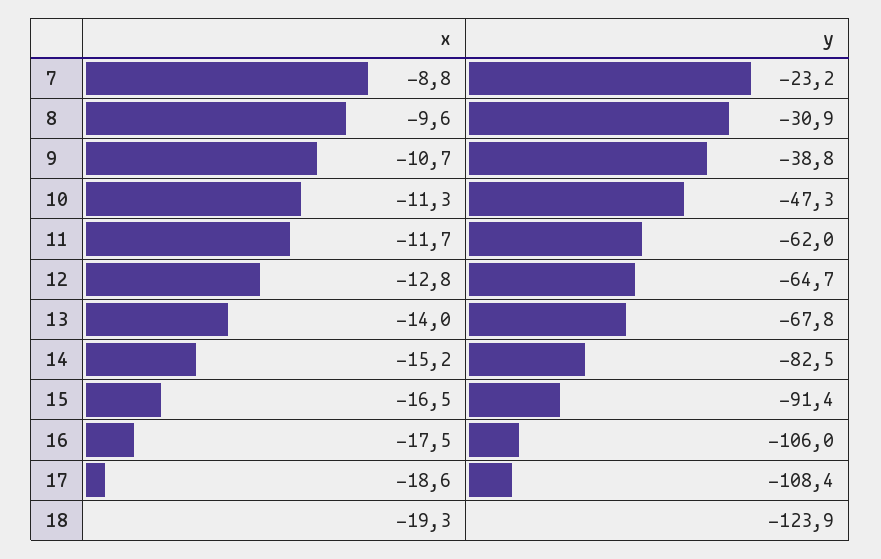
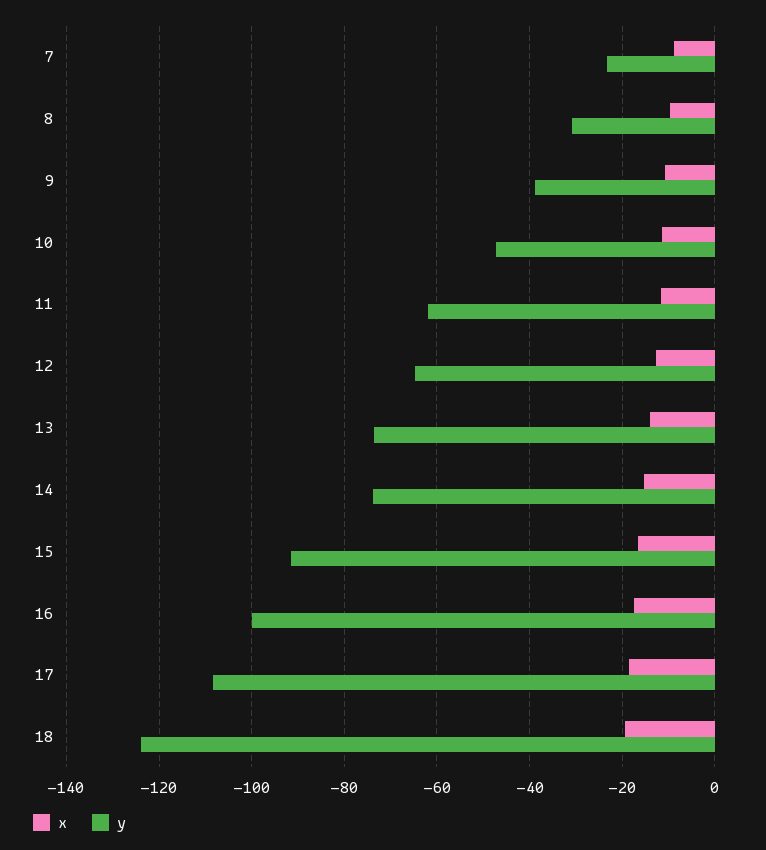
  {
    "x": {
      "7": -8.8,
      "8": -9.6,
      "9": -10.7,
      "10": -11.3,
      "11": -11.7,
      "12": -12.8,
      "13": -14,
      "14": -15.2,
      "15": -16.5,
      "16": -17.5,
      "17": -18.6,
      "18": -19.3
    },
    "y": {
      "7": -23.2,
      "8": -30.9,
      "9": -38.8,
      "10": -47.3,
      "11": -62,
      "12": -64.7,
-     "13": -67.8,
+     "13": -74,
-     "14": -82.5,
+     "14": -74,
      "15": -91.4,
-     "16": -106,
+     "16": -100,
      "17": -108.4,
      "18": -123.9
    }
  }

